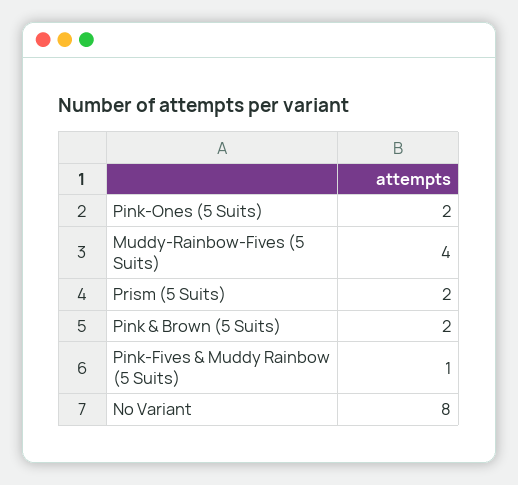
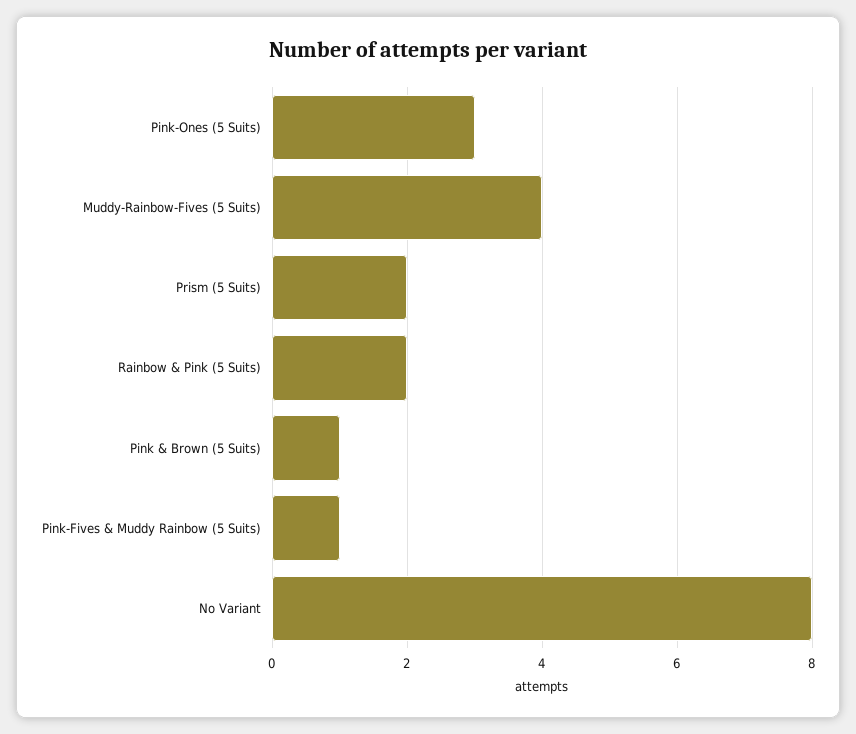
  {
-   "Pink-Ones (5 Suits)": 2,
+   "Pink-Ones (5 Suits)": 3,
    "Muddy-Rainbow-Fives (5 Suits)": 4,
    "Prism (5 Suits)": 2,
-   "Pink & Brown (5 Suits)": 2,
+   "Pink & Brown (5 Suits)": 1,
    "Pink-Fives & Muddy Rainbow (5 Suits)": 1,
-   "No Variant": 8
+   "No Variant": 8,
+   "Rainbow & Pink (5 Suits)": 2
  }

